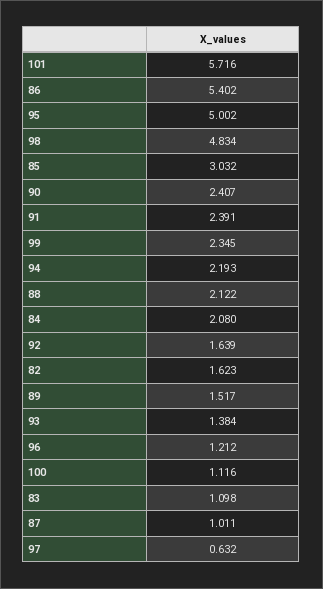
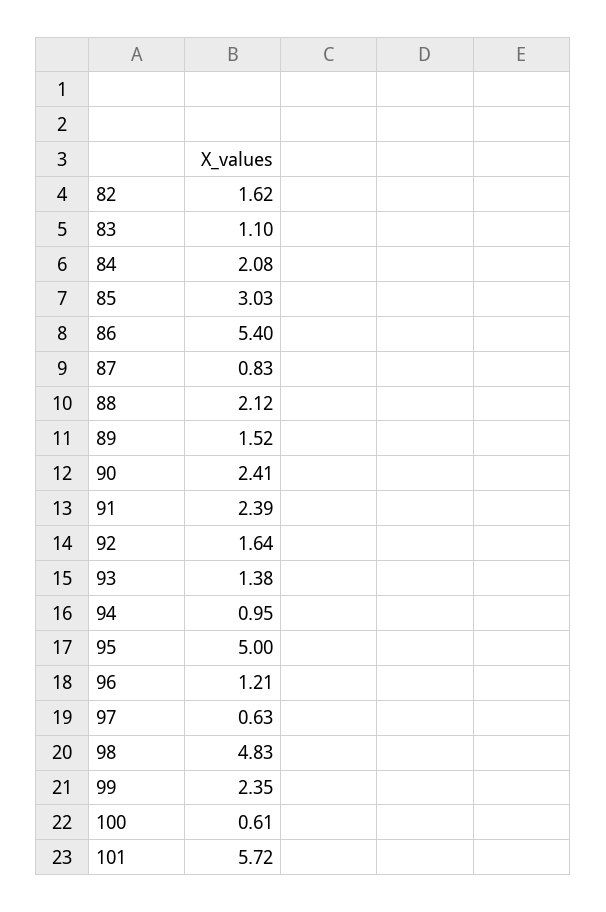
  {
    "101": 5.716,
    "86": 5.402,
    "95": 5.002,
    "98": 4.834,
    "85": 3.032,
    "90": 2.407,
    "91": 2.391,
    "99": 2.345,
-   "94": 2.193,
+   "94": 0.95,
    "88": 2.122,
    "84": 2.08,
    "92": 1.639,
    "82": 1.623,
    "89": 1.517,
    "93": 1.384,
    "96": 1.212,
-   "100": 1.116,
+   "100": 0.61,
    "83": 1.098,
-   "87": 1.011,
+   "87": 0.83,
    "97": 0.632
  }

